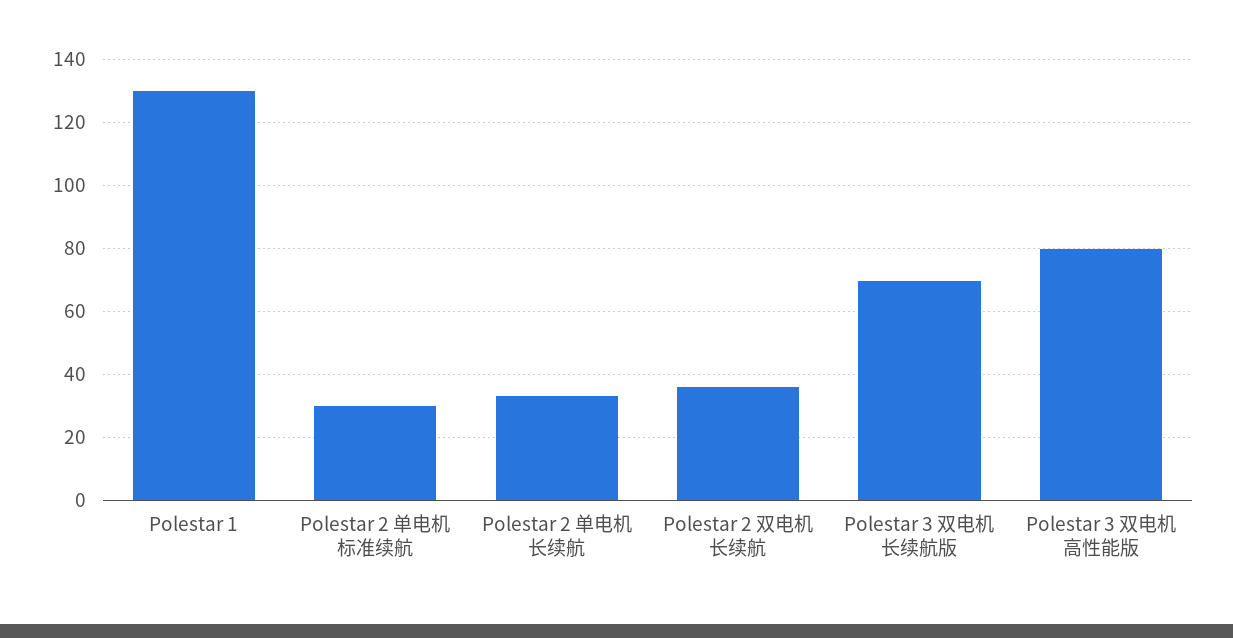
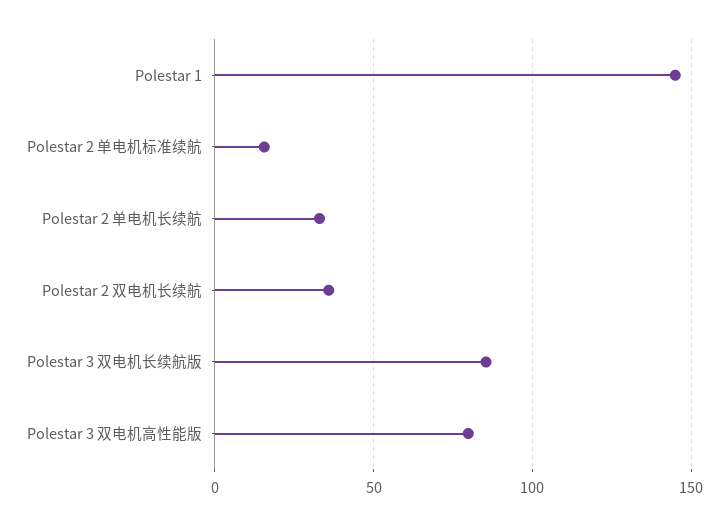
  {
-   "Polestar 1": 130,
+   "Polestar 1": 145,
-   "Polestar 2 单电机标准续航": 30,
+   "Polestar 2 单电机标准续航": 15,
    "Polestar 2 单电机长续航": 32,
    "Polestar 2 双电机长续航": 36,
-   "Polestar 3 双电机长续航版": 70,
+   "Polestar 3 双电机长续航版": 85,
    "Polestar 3 双电机高性能版": 80
  }

